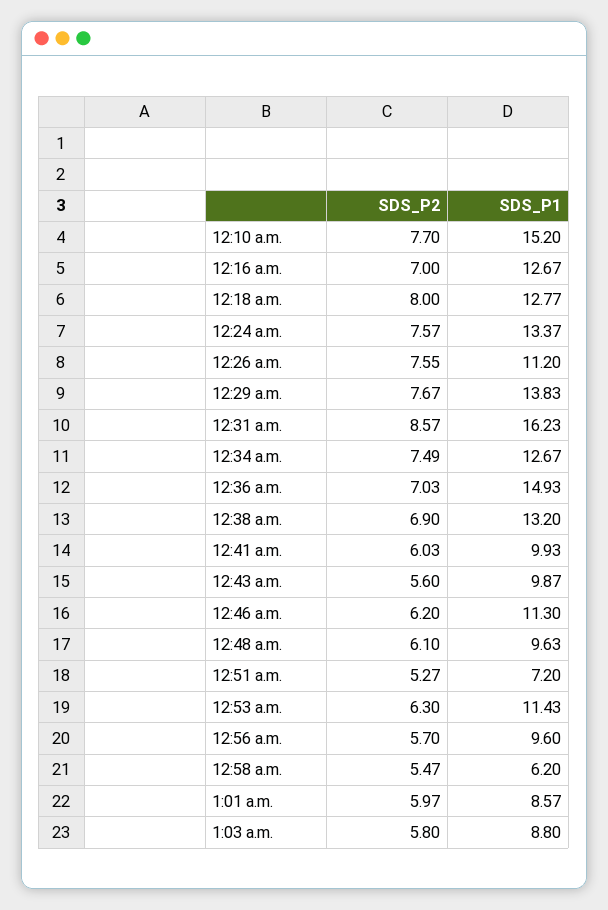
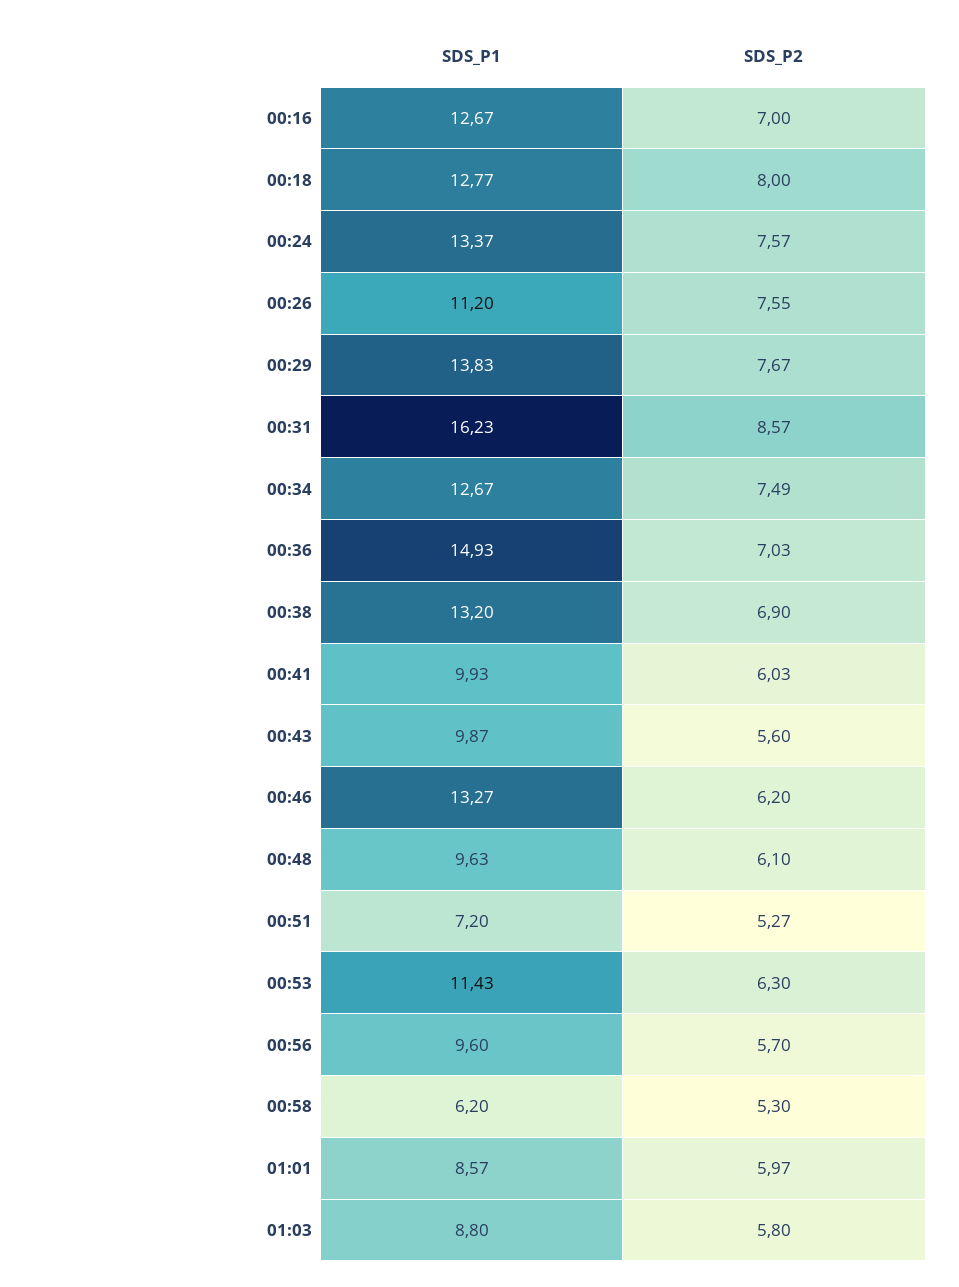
  {
    "SDS_P2": {
-     "12:10 a.m.": 7.7,
      "12:16 a.m.": 7,
      "12:18 a.m.": 8,
      "12:24 a.m.": 7.57,
      "12:26 a.m.": 7.55,
      "12:29 a.m.": 7.67,
      "12:31 a.m.": 8.57,
      "12:34 a.m.": 7.49,
      "12:36 a.m.": 7.03,
      "12:38 a.m.": 6.9,
      "12:41 a.m.": 6.03,
      "12:43 a.m.": 5.6,
      "12:46 a.m.": 6.2,
      "12:48 a.m.": 6.1,
      "12:51 a.m.": 5.27,
      "12:53 a.m.": 6.3,
      "12:56 a.m.": 5.7,
-     "12:58 a.m.": 5.47,
+     "12:58 a.m.": 5.3,
      "1:01 a.m.": 5.97,
      "1:03 a.m.": 5.8
    },
    "SDS_P1": {
-     "12:10 a.m.": 15.2,
      "12:16 a.m.": 12.67,
      "12:18 a.m.": 12.77,
      "12:24 a.m.": 13.37,
      "12:26 a.m.": 11.2,
      "12:29 a.m.": 13.83,
      "12:31 a.m.": 16.23,
      "12:34 a.m.": 12.67,
      "12:36 a.m.": 14.93,
      "12:38 a.m.": 13.2,
      "12:41 a.m.": 9.93,
      "12:43 a.m.": 9.87,
-     "12:46 a.m.": 11.3,
+     "12:46 a.m.": 13.27,
      "12:48 a.m.": 9.63,
      "12:51 a.m.": 7.2,
      "12:53 a.m.": 11.43,
      "12:56 a.m.": 9.6,
      "12:58 a.m.": 6.2,
      "1:01 a.m.": 8.57,
      "1:03 a.m.": 8.8
    }
  }

